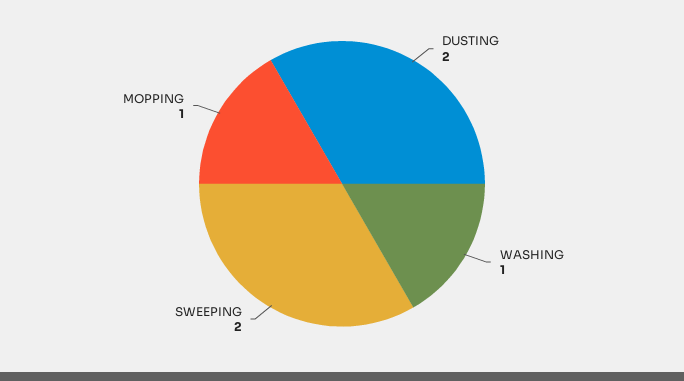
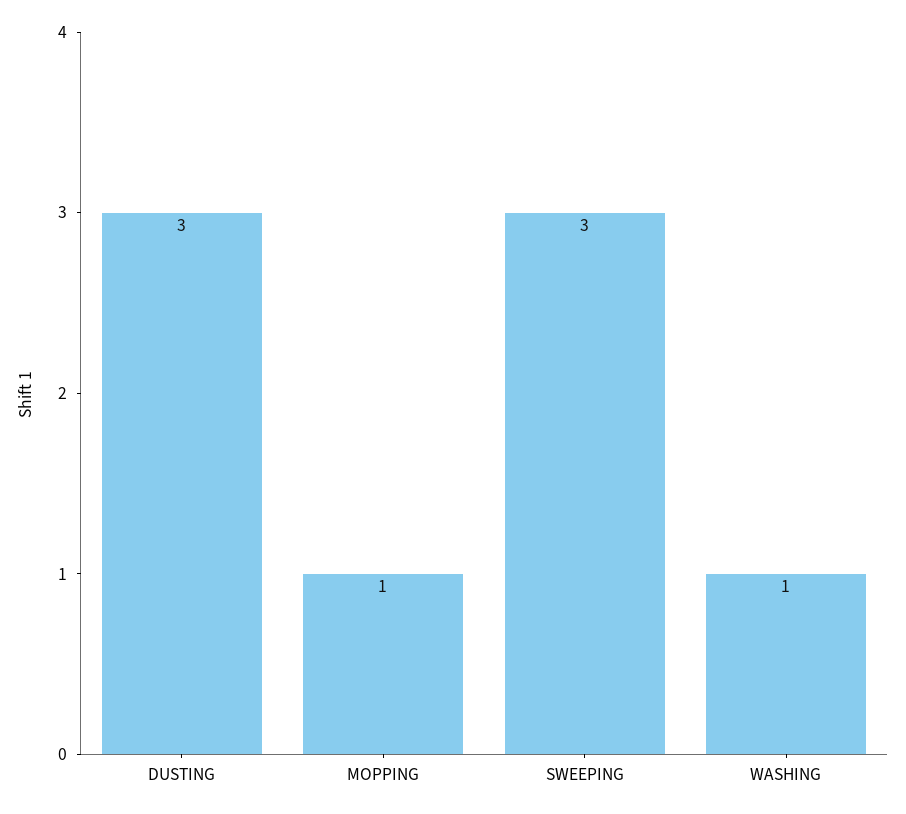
  {
-   "DUSTING": 2,
+   "DUSTING": 3,
    "WASHING": 1,
-   "SWEEPING": 2,
+   "SWEEPING": 3,
    "MOPPING": 1
  }

